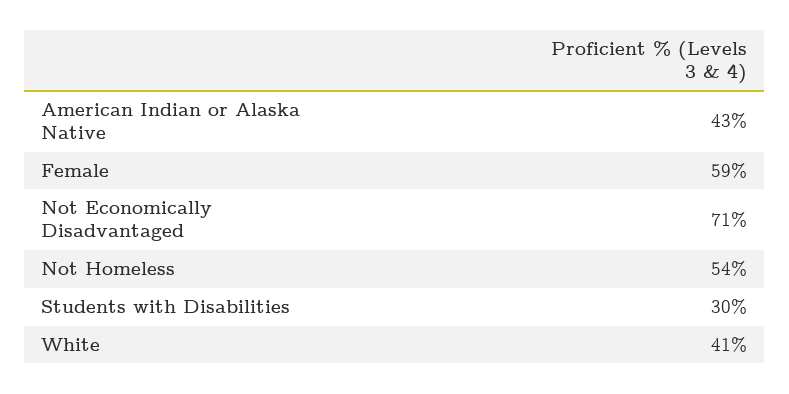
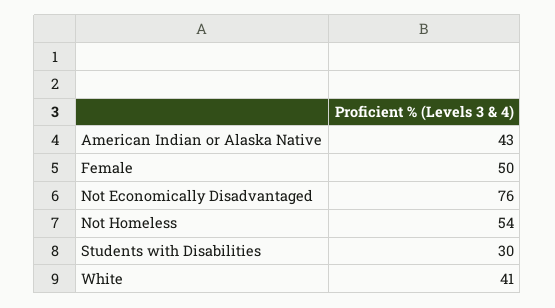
  {
    "American Indian or Alaska Native": 43,
-   "Female": 59,
+   "Female": 50,
-   "Not Economically Disadvantaged": 71,
+   "Not Economically Disadvantaged": 76,
    "Not Homeless": 54,
    "Students with Disabilities": 30,
    "White": 41
  }

